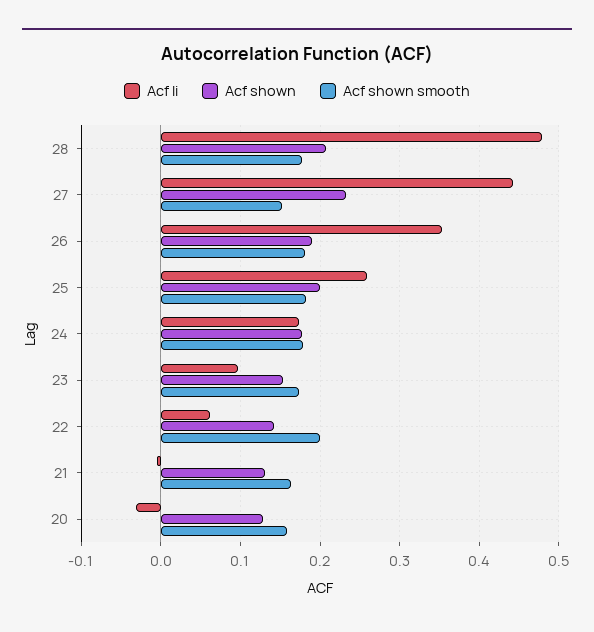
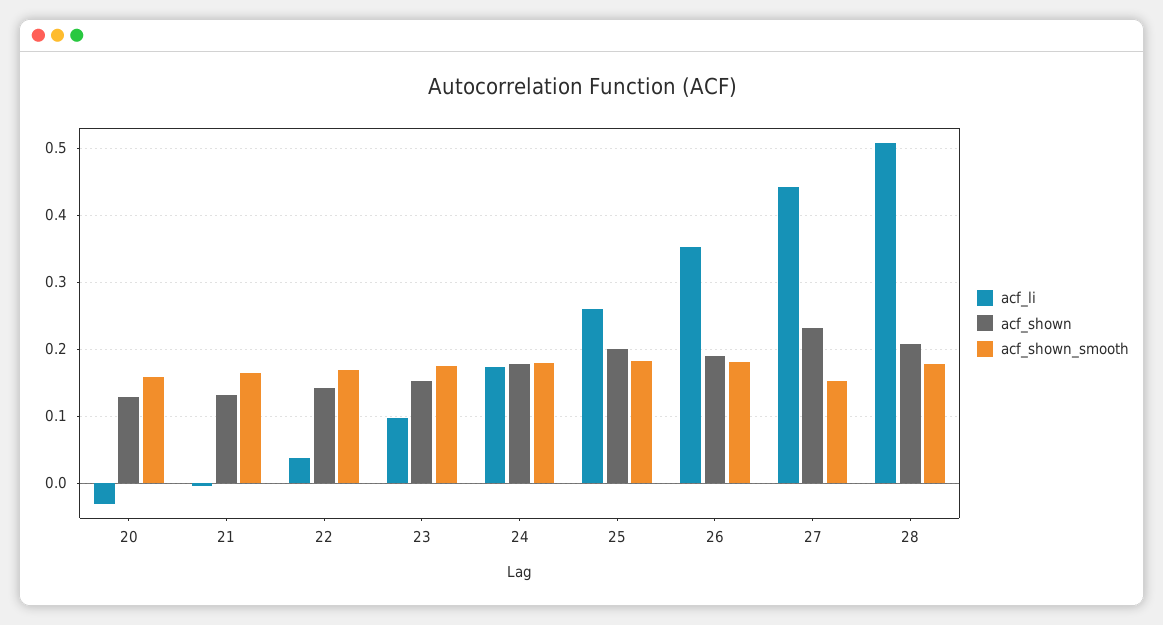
  {
    "Acf li": {
-     "28": 0.48,
+     "28": 0.51,
      "27": 0.44,
      "26": 0.35,
      "25": 0.26,
      "24": 0.17,
      "23": 0.1,
-     "22": 0.06,
+     "22": 0.04,
      "21": -0.01,
      "20": -0.03
    },
    "Acf shown": {
      "28": 0.21,
      "27": 0.23,
      "26": 0.19,
      "25": 0.2,
      "24": 0.18,
      "23": 0.15,
      "22": 0.14,
      "21": 0.13,
      "20": 0.13
    },
    "Acf shown smooth": {
      "28": 0.18,
      "27": 0.15,
      "26": 0.18,
      "25": 0.18,
      "24": 0.18,
      "23": 0.17,
-     "22": 0.2,
+     "22": 0.17,
      "21": 0.16,
      "20": 0.16
    }
  }

